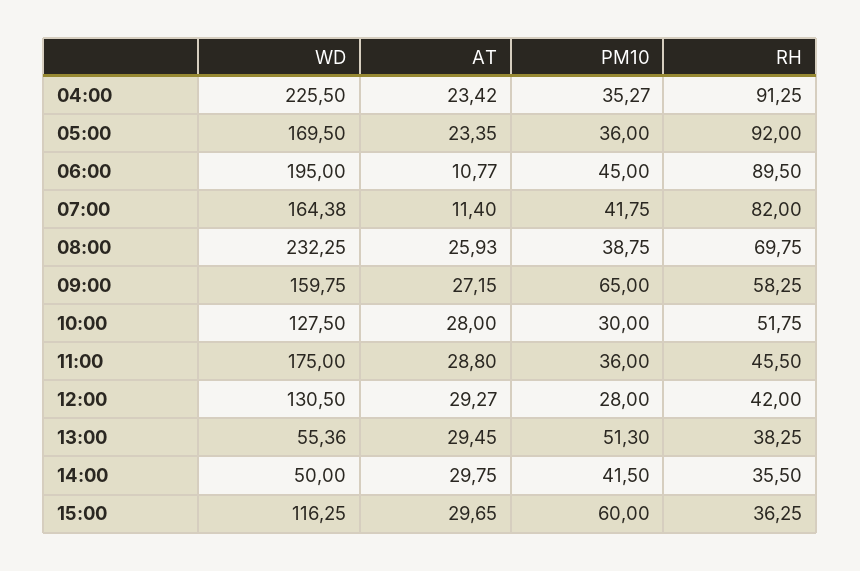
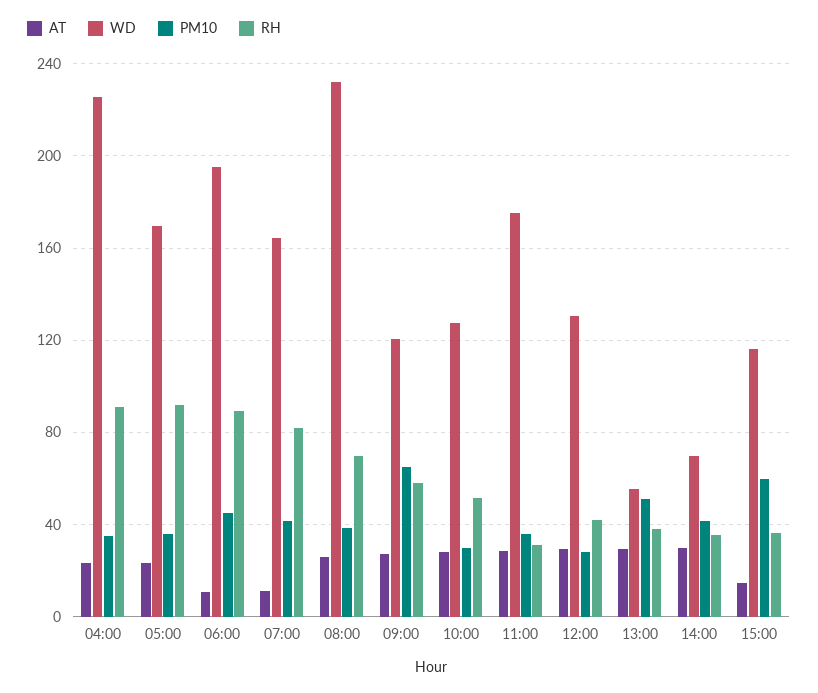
  {
    "WD": {
      "04:00": 225.5,
      "05:00": 169.5,
      "06:00": 195,
      "07:00": 164.38,
      "08:00": 232.25,
-     "09:00": 159.75,
+     "09:00": 120,
      "10:00": 127.5,
      "11:00": 175,
      "12:00": 130.5,
      "13:00": 55.36,
-     "14:00": 50,
+     "14:00": 70,
      "15:00": 116.25
    },
    "AT": {
      "04:00": 23.42,
      "05:00": 23.35,
      "06:00": 10.77,
      "07:00": 11.4,
      "08:00": 25.93,
      "09:00": 27.15,
      "10:00": 28,
      "11:00": 28.8,
      "12:00": 29.27,
      "13:00": 29.45,
      "14:00": 29.75,
-     "15:00": 29.65
+     "15:00": 15
    },
    "PM10": {
      "04:00": 35.27,
      "05:00": 36,
      "06:00": 45,
      "07:00": 41.75,
      "08:00": 38.75,
      "09:00": 65,
      "10:00": 30,
      "11:00": 36,
      "12:00": 28,
      "13:00": 51.3,
      "14:00": 41.5,
      "15:00": 60
    },
    "RH": {
      "04:00": 91.25,
      "05:00": 92,
      "06:00": 89.5,
      "07:00": 82,
      "08:00": 69.75,
      "09:00": 58.25,
      "10:00": 51.75,
-     "11:00": 45.5,
+     "11:00": 30,
      "12:00": 42,
      "13:00": 38.25,
      "14:00": 35.5,
      "15:00": 36.25
    }
  }

